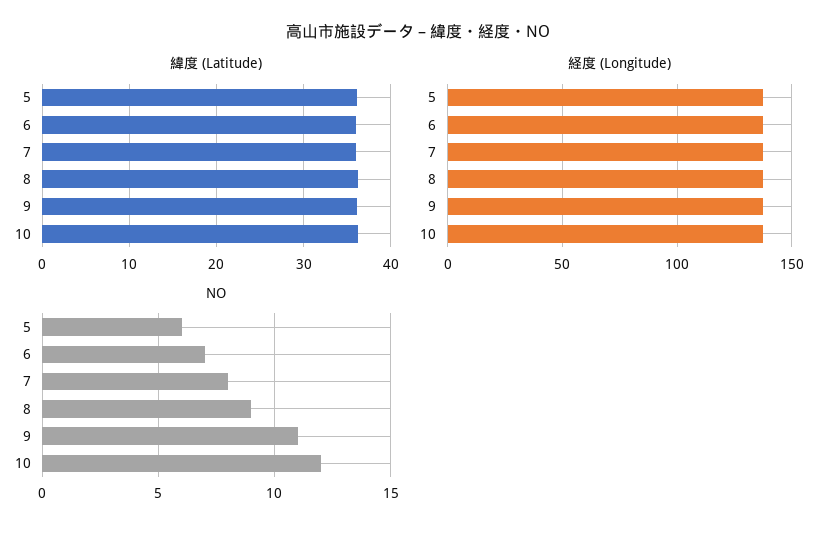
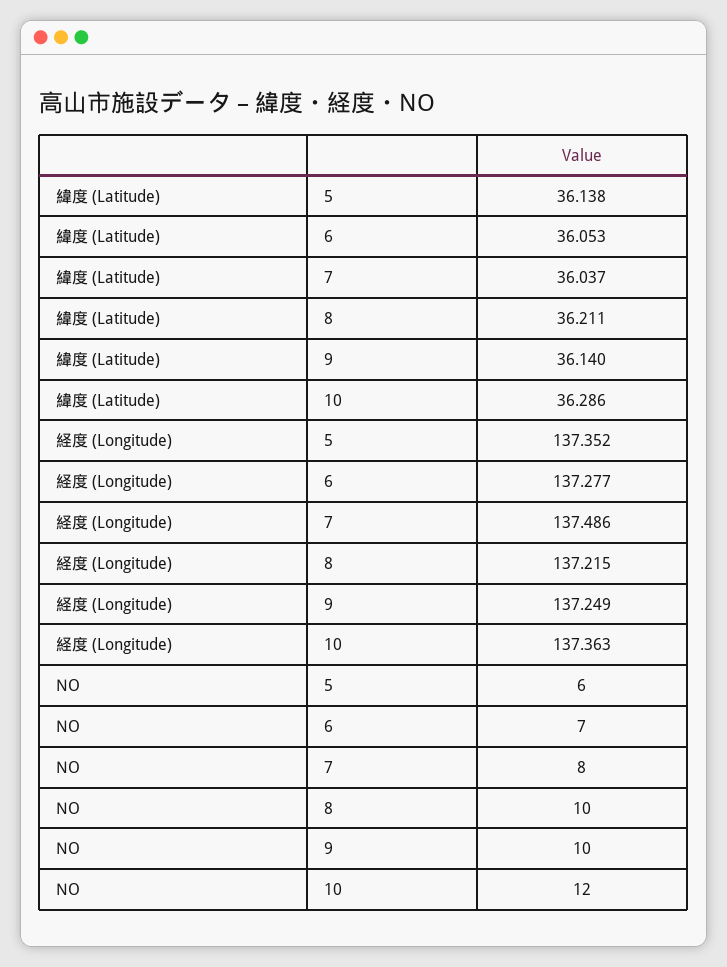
  {
    "緯度 (Latitude)": {
      "5": 36.138,
      "6": 36.053,
      "7": 36.037,
      "8": 36.211,
      "9": 36.14,
      "10": 36.286
    },
    "経度 (Longitude)": {
      "5": 137.352,
      "6": 137.277,
      "7": 137.486,
      "8": 137.215,
      "9": 137.249,
      "10": 137.363
    },
    "NO": {
      "5": 6,
      "6": 7,
      "7": 8,
-     "8": 9,
+     "8": 10,
-     "9": 11,
+     "9": 10,
      "10": 12
    }
  }

